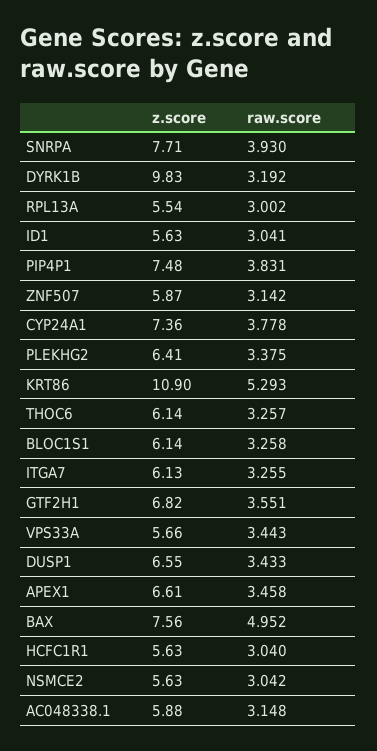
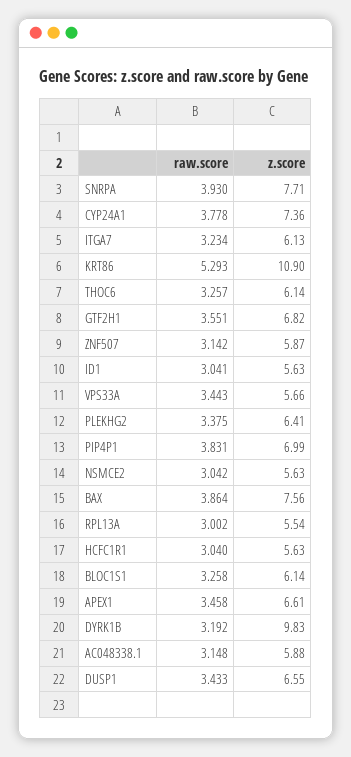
  {
    "z.score": {
      "SNRPA": 7.71,
      "DYRK1B": 9.83,
      "RPL13A": 5.54,
      "ID1": 5.63,
-     "PIP4P1": 7.48,
+     "PIP4P1": 6.99,
      "ZNF507": 5.87,
      "CYP24A1": 7.36,
      "PLEKHG2": 6.41,
      "KRT86": 10.9,
      "THOC6": 6.14,
      "BLOC1S1": 6.14,
      "ITGA7": 6.13,
      "GTF2H1": 6.82,
      "VPS33A": 5.66,
      "DUSP1": 6.55,
      "APEX1": 6.61,
      "BAX": 7.56,
      "HCFC1R1": 5.63,
      "NSMCE2": 5.63,
      "AC048338.1": 5.88
    },
    "raw.score": {
      "SNRPA": 3.93,
      "DYRK1B": 3.192,
      "RPL13A": 3.002,
      "ID1": 3.041,
      "PIP4P1": 3.831,
      "ZNF507": 3.142,
      "CYP24A1": 3.778,
      "PLEKHG2": 3.375,
      "KRT86": 5.293,
      "THOC6": 3.257,
      "BLOC1S1": 3.258,
-     "ITGA7": 3.255,
+     "ITGA7": 3.234,
      "GTF2H1": 3.551,
      "VPS33A": 3.443,
      "DUSP1": 3.433,
      "APEX1": 3.458,
-     "BAX": 4.952,
+     "BAX": 3.864,
      "HCFC1R1": 3.04,
      "NSMCE2": 3.042,
      "AC048338.1": 3.148
    }
  }

